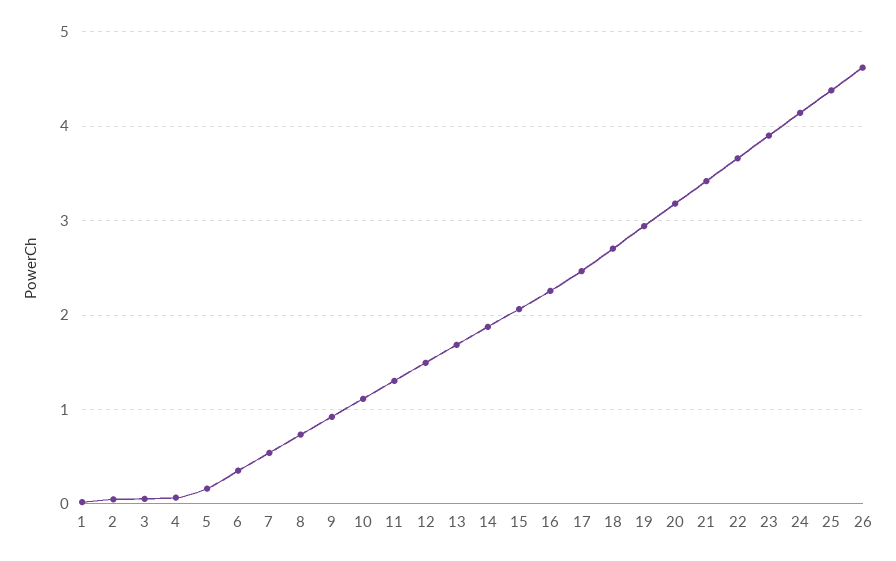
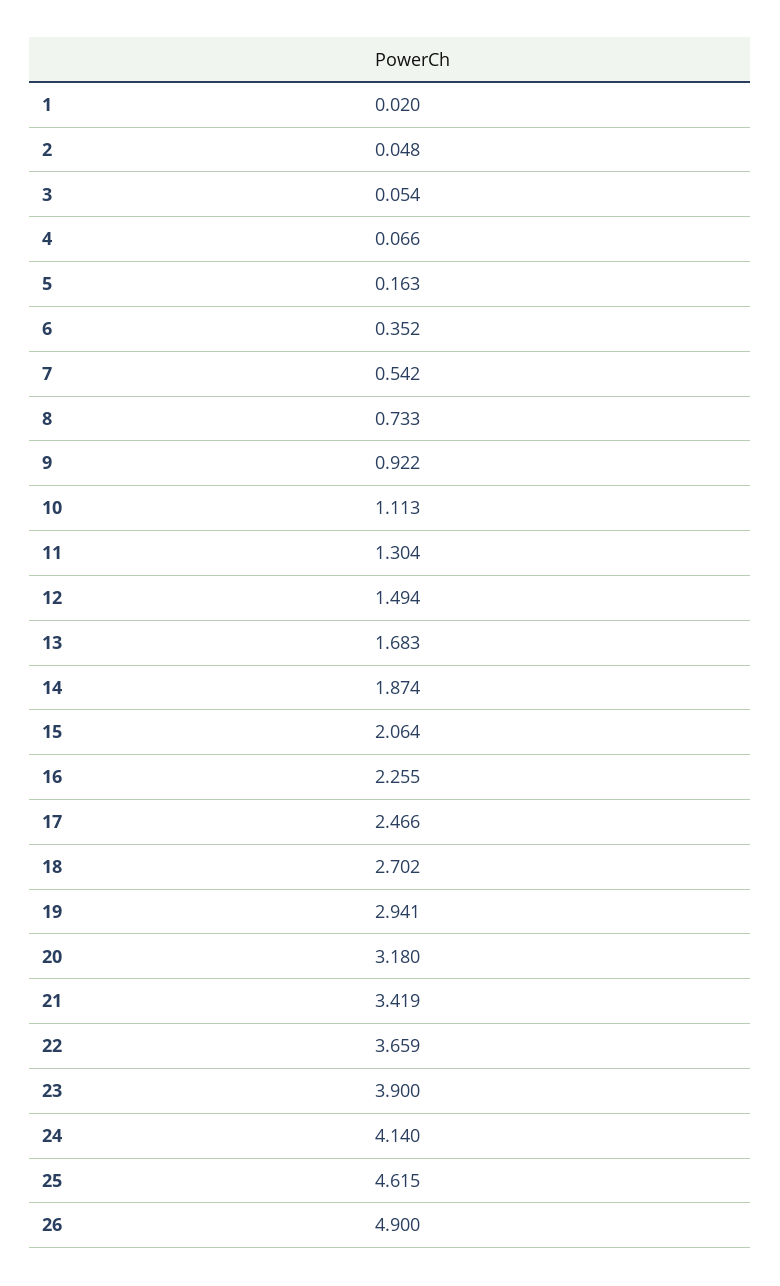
  {
    "1": 0.02,
    "2": 0.048,
    "3": 0.054,
    "4": 0.066,
    "5": 0.163,
    "6": 0.352,
    "7": 0.542,
    "8": 0.733,
    "9": 0.922,
    "10": 1.113,
    "11": 1.304,
    "12": 1.494,
    "13": 1.683,
    "14": 1.874,
    "15": 2.064,
    "16": 2.255,
    "17": 2.466,
    "18": 2.702,
    "19": 2.941,
    "20": 3.18,
    "21": 3.419,
    "22": 3.659,
    "23": 3.9,
    "24": 4.14,
-   "25": 4.4,
+   "25": 4.615,
-   "26": 4.6
+   "26": 4.9
  }

